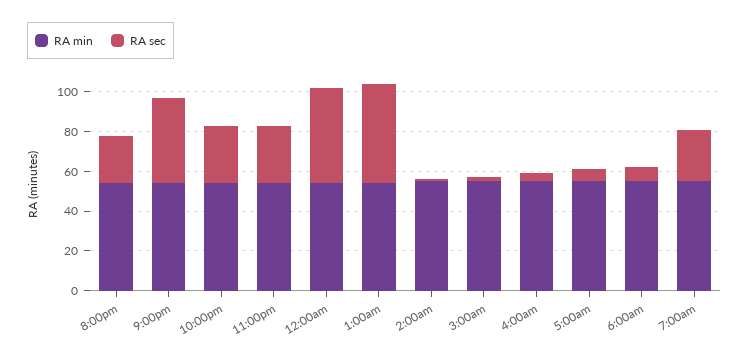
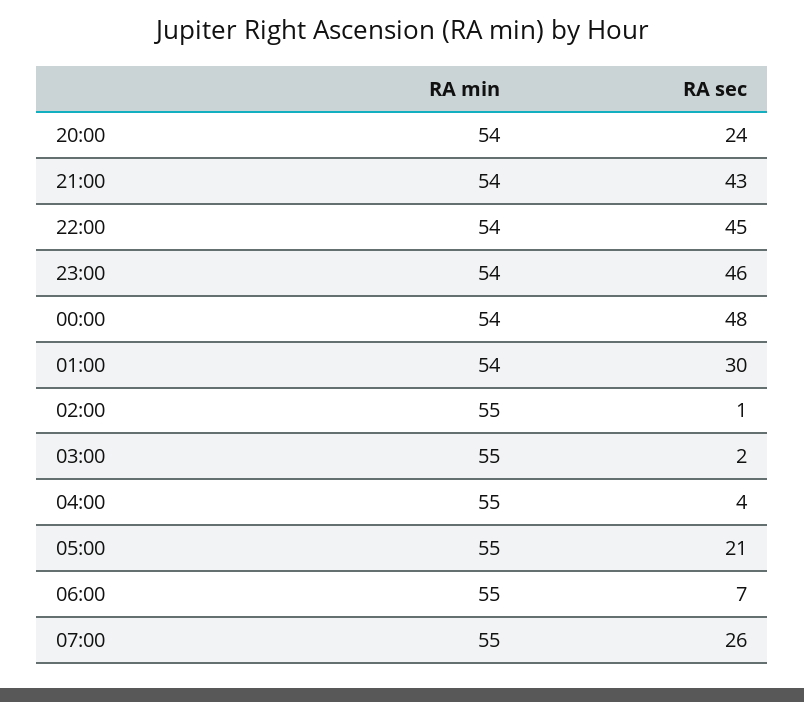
  {
    "RA min": {
      "8:00pm": 54,
      "9:00pm": 54,
      "10:00pm": 54,
      "11:00pm": 54,
      "12:00am": 54,
      "1:00am": 54,
      "2:00am": 55,
      "3:00am": 55,
      "4:00am": 55,
      "5:00am": 55,
      "6:00am": 55,
      "7:00am": 55
    },
    "RA sec": {
      "8:00pm": 24,
      "9:00pm": 43,
-     "10:00pm": 30,
+     "10:00pm": 45,
-     "11:00pm": 30,
+     "11:00pm": 46,
      "12:00am": 48,
-     "1:00am": 50,
+     "1:00am": 30,
      "2:00am": 1,
      "3:00am": 2,
      "4:00am": 4,
-     "5:00am": 5,
+     "5:00am": 21,
      "6:00am": 7,
      "7:00am": 26
    }
  }

